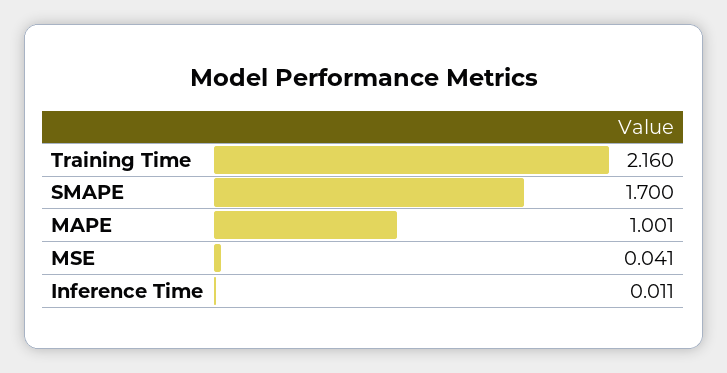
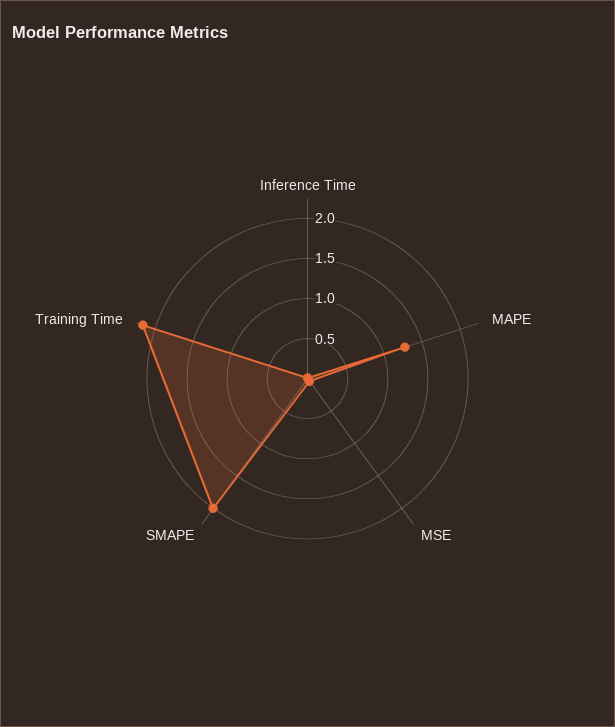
  {
    "Training Time": 2.16,
-   "SMAPE": 1.7,
+   "SMAPE": 2,
-   "MAPE": 1.001,
+   "MAPE": 1.3,
    "MSE": 0.041,
    "Inference Time": 0.011
  }

